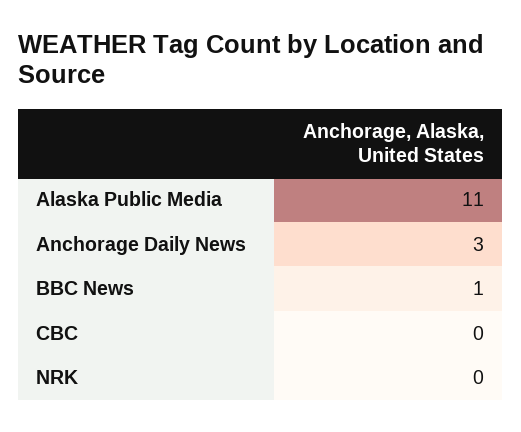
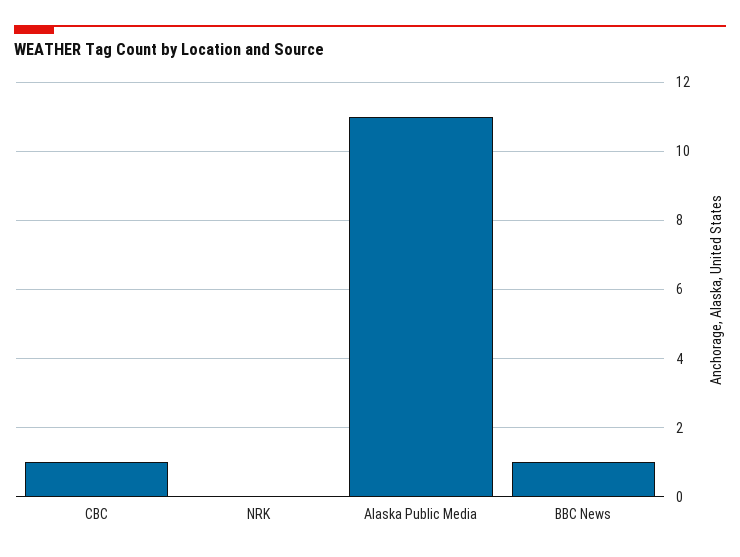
  {
    "Alaska Public Media": 11,
-   "Anchorage Daily News": 3,
    "BBC News": 1,
-   "CBC": 0,
+   "CBC": 1,
    "NRK": 0
  }

